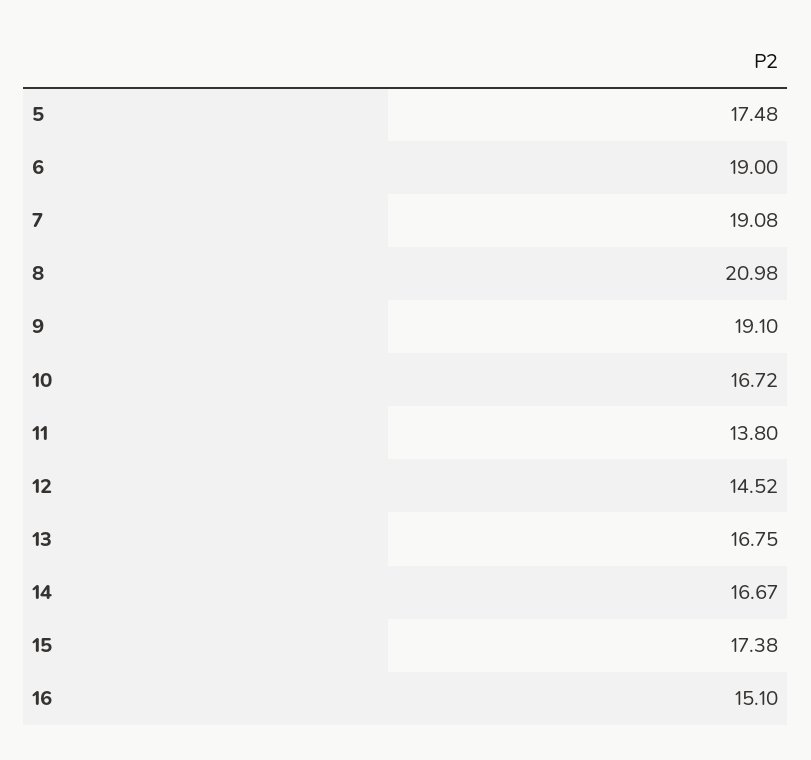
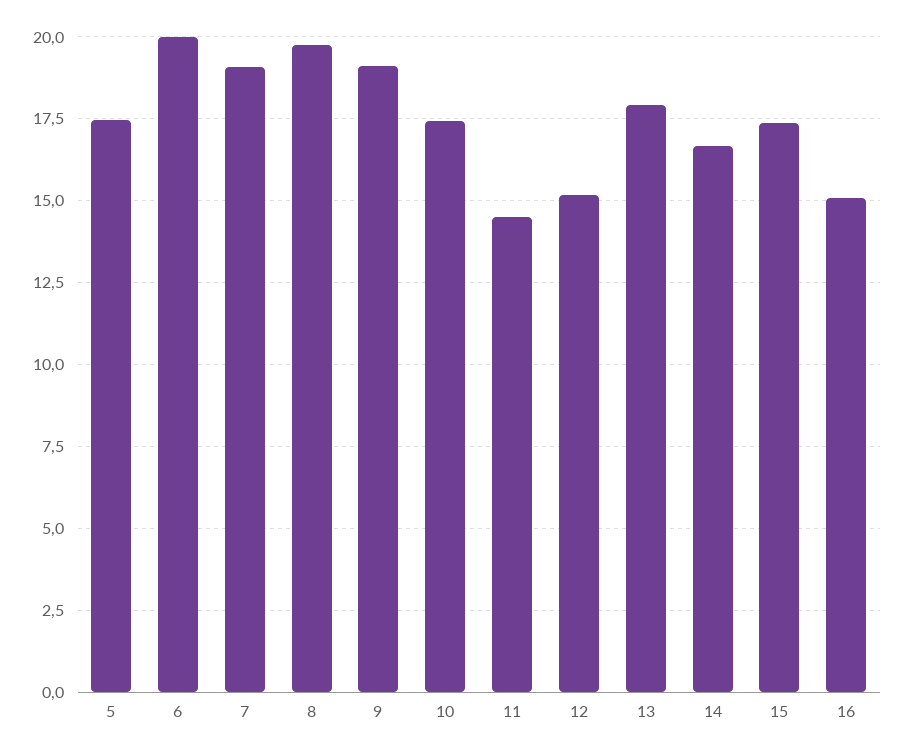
  {
    "5": 17.48,
-   "6": 19,
+   "6": 20,
    "7": 19.08,
-   "8": 20.98,
+   "8": 19.75,
    "9": 19.1,
-   "10": 16.72,
+   "10": 17.5,
-   "11": 13.8,
+   "11": 14.5,
-   "12": 14.52,
+   "12": 15.25,
-   "13": 16.75,
+   "13": 18,
    "14": 16.67,
    "15": 17.38,
    "16": 15.1
  }

